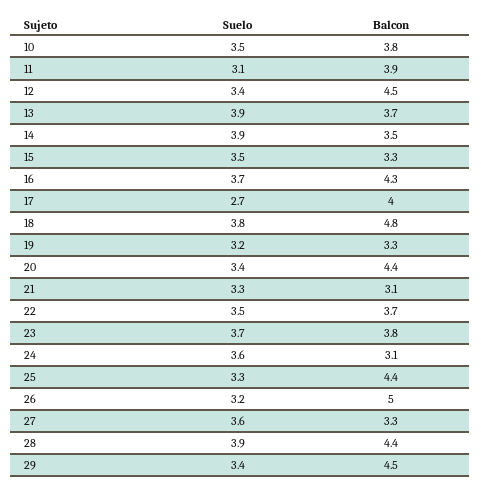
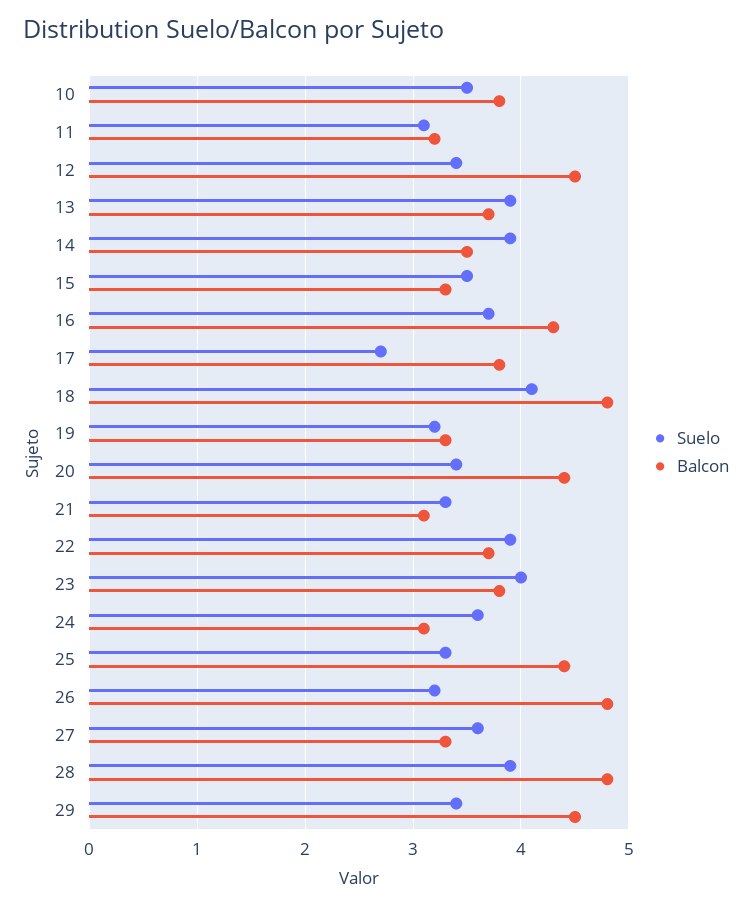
  {
    "Suelo": {
      "10": 3.5,
      "11": 3.1,
      "12": 3.4,
      "13": 3.9,
      "14": 3.9,
      "15": 3.5,
      "16": 3.7,
      "17": 2.7,
-     "18": 3.8,
+     "18": 4.1,
      "19": 3.2,
      "20": 3.4,
      "21": 3.3,
-     "22": 3.5,
+     "22": 3.9,
-     "23": 3.7,
+     "23": 4,
      "24": 3.6,
      "25": 3.3,
      "26": 3.2,
      "27": 3.6,
      "28": 3.9,
      "29": 3.4
    },
    "Balcon": {
      "10": 3.8,
-     "11": 3.9,
+     "11": 3.2,
      "12": 4.5,
      "13": 3.7,
      "14": 3.5,
      "15": 3.3,
      "16": 4.3,
-     "17": 4,
+     "17": 3.8,
      "18": 4.8,
      "19": 3.3,
      "20": 4.4,
      "21": 3.1,
      "22": 3.7,
      "23": 3.8,
      "24": 3.1,
      "25": 4.4,
-     "26": 5,
+     "26": 4.8,
      "27": 3.3,
-     "28": 4.4,
+     "28": 4.8,
      "29": 4.5
    }
  }

